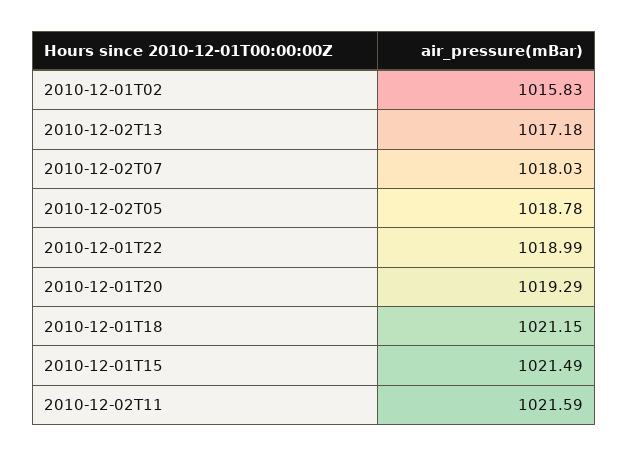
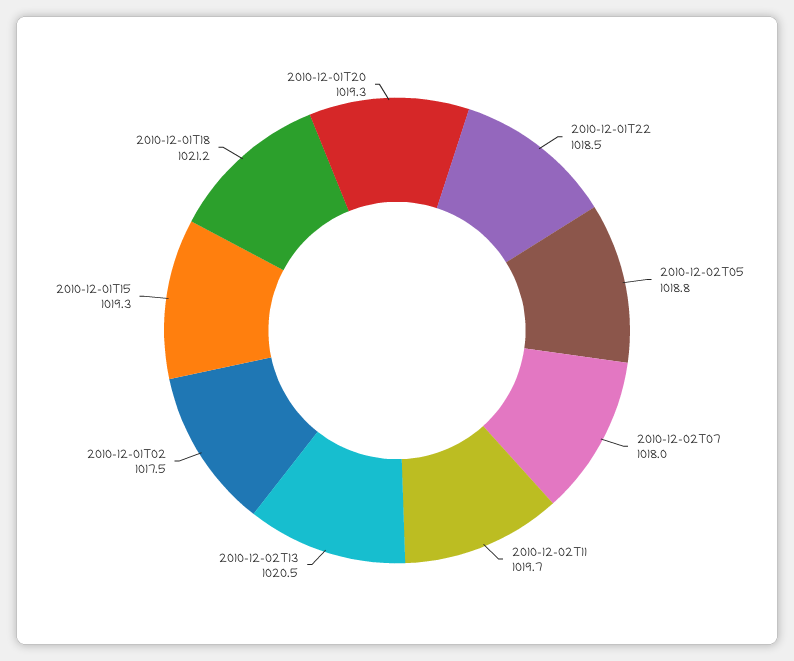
  {
-   "2010-12-01T02": 1015.83,
+   "2010-12-01T02": 1017.5,
-   "2010-12-02T13": 1017.18,
+   "2010-12-02T13": 1020.5,
    "2010-12-02T07": 1018.03,
    "2010-12-02T05": 1018.78,
-   "2010-12-01T22": 1018.99,
+   "2010-12-01T22": 1018.5,
    "2010-12-01T20": 1019.29,
    "2010-12-01T18": 1021.15,
-   "2010-12-01T15": 1021.49,
+   "2010-12-01T15": 1019.3,
-   "2010-12-02T11": 1021.59
+   "2010-12-02T11": 1019.7
  }

